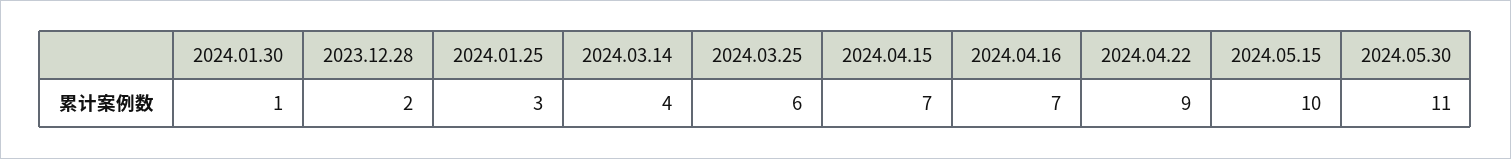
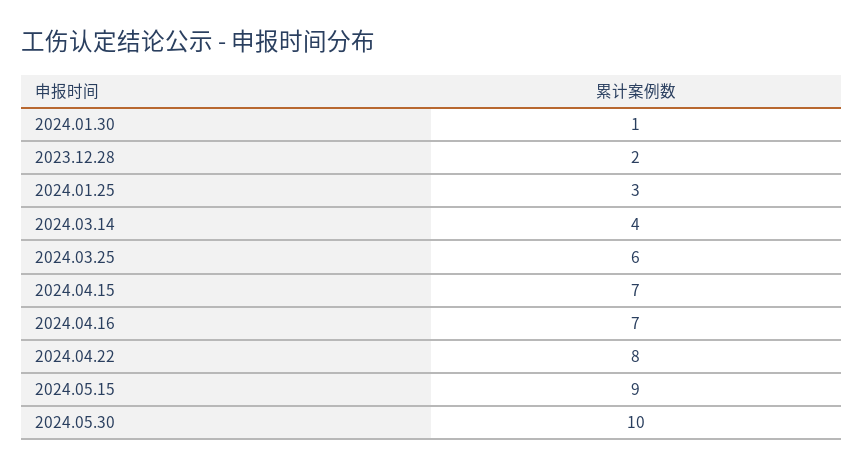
  {
    "2024.01.30": 1,
    "2023.12.28": 2,
    "2024.01.25": 3,
    "2024.03.14": 4,
    "2024.03.25": 6,
    "2024.04.15": 7,
    "2024.04.16": 7,
-   "2024.04.22": 9,
+   "2024.04.22": 8,
-   "2024.05.15": 10,
+   "2024.05.15": 9,
-   "2024.05.30": 11
+   "2024.05.30": 10
  }

